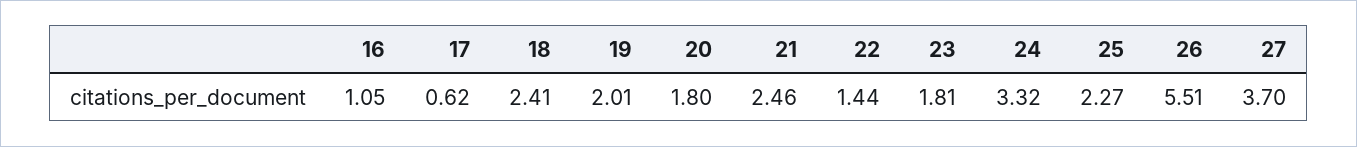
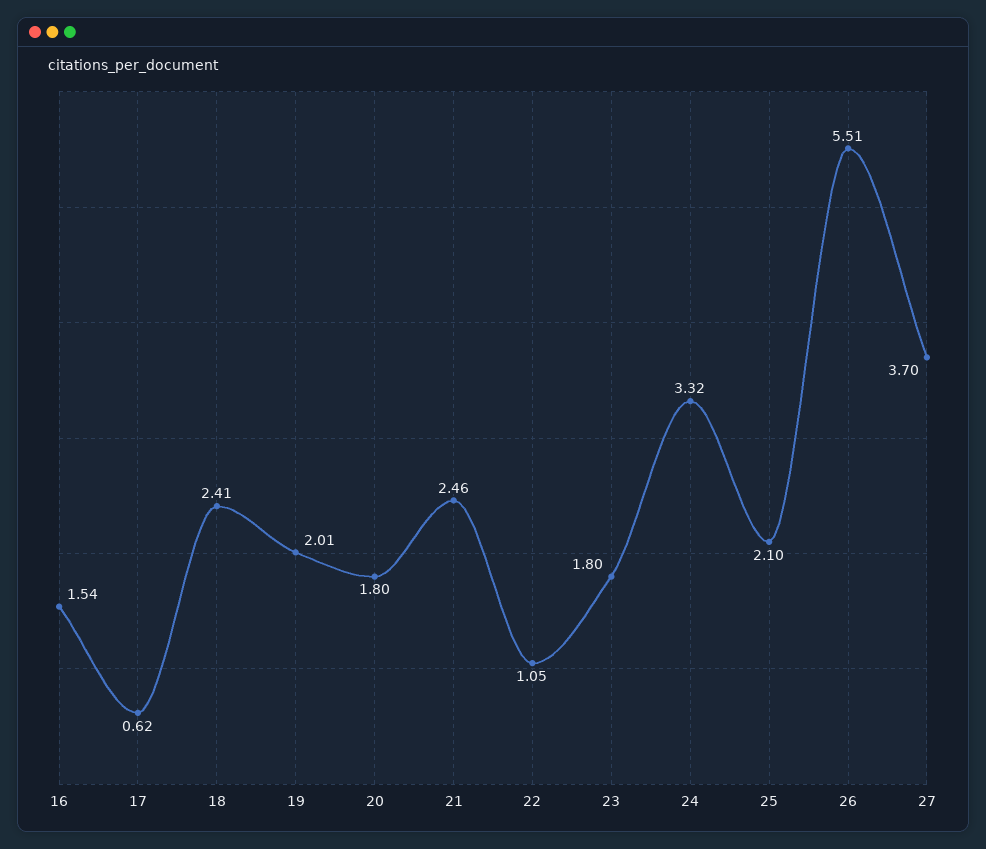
  {
-   "16": 1.05,
+   "16": 1.54,
    "17": 0.62,
    "18": 2.41,
    "19": 2.01,
    "20": 1.8,
    "21": 2.46,
-   "22": 1.44,
+   "22": 1.05,
-   "23": 1.81,
+   "23": 1.8,
    "24": 3.32,
-   "25": 2.27,
+   "25": 2.1,
    "26": 5.51,
    "27": 3.7
  }

